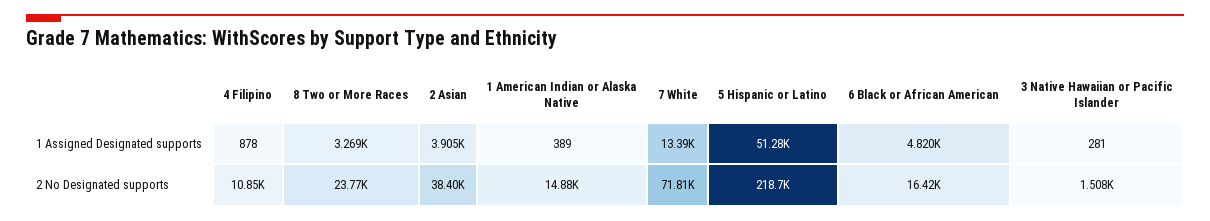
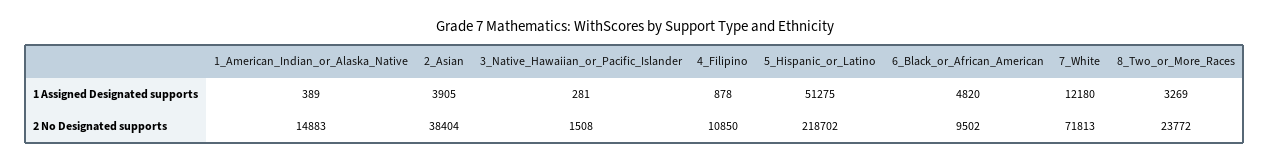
  {
    "4 Filipino": {
      "1 Assigned Designated supports": 878,
      "2 No Designated supports": 10850
    },
    "8 Two or More Races": {
      "1 Assigned Designated supports": 3269,
      "2 No Designated supports": 23772
    },
    "2 Asian": {
      "1 Assigned Designated supports": 3905,
      "2 No Designated supports": 38404
    },
    "1 American Indian or Alaska Native": {
      "1 Assigned Designated supports": 389,
      "2 No Designated supports": 14883
    },
    "7 White": {
-     "1 Assigned Designated supports": 13390,
+     "1 Assigned Designated supports": 12180,
      "2 No Designated supports": 71813
    },
    "5 Hispanic or Latino": {
      "1 Assigned Designated supports": 51275,
      "2 No Designated supports": 218702
    },
    "6 Black or African American": {
      "1 Assigned Designated supports": 4820,
-     "2 No Designated supports": 16420
+     "2 No Designated supports": 9502
    },
    "3 Native Hawaiian or Pacific Islander": {
      "1 Assigned Designated supports": 281,
      "2 No Designated supports": 1508
    }
  }

